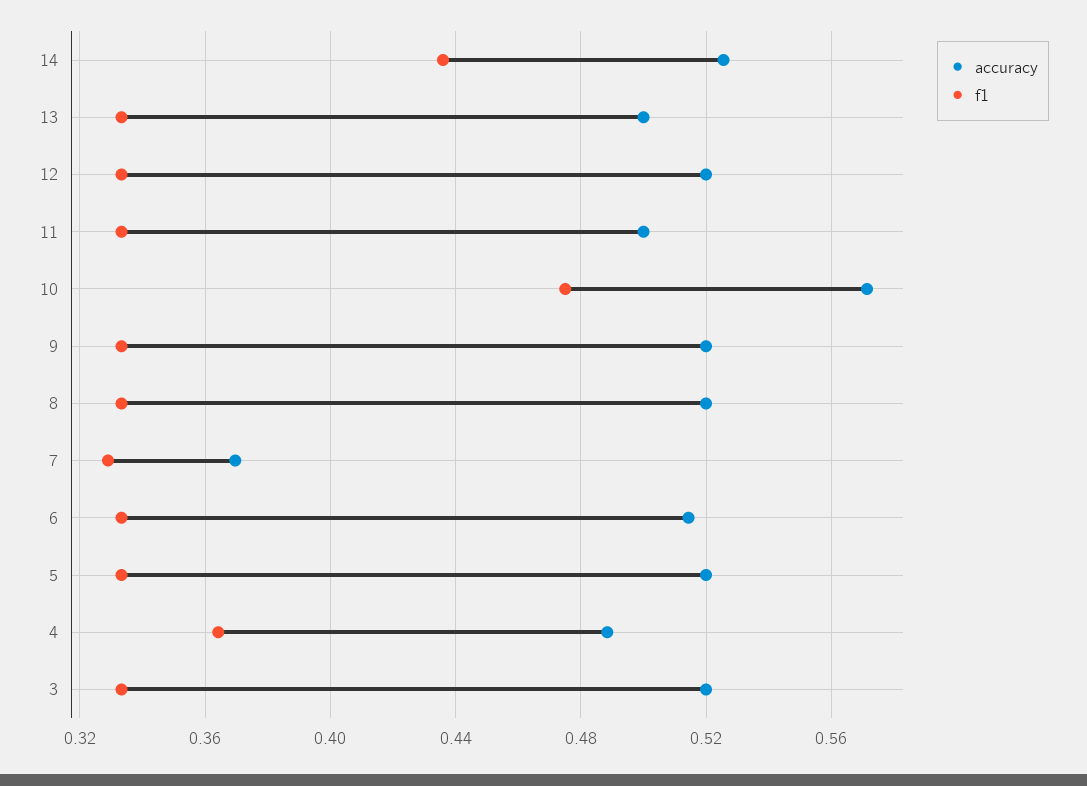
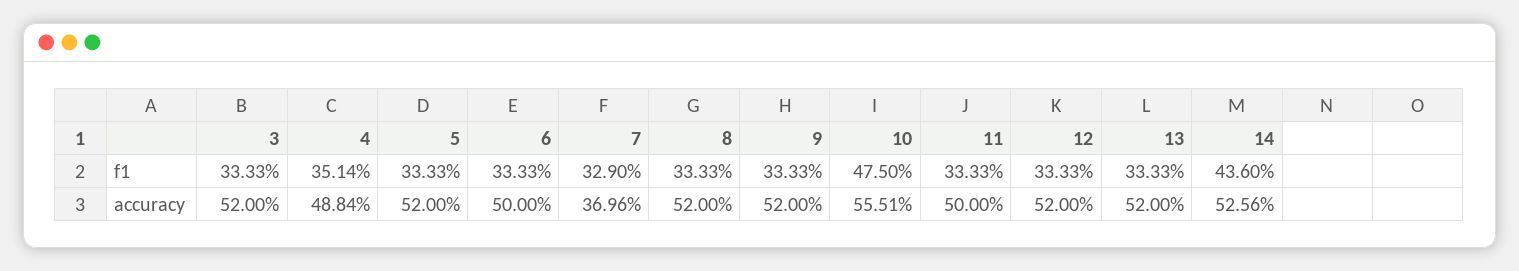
  {
    "accuracy": {
      "14": 0.5256,
-     "13": 0.5,
+     "13": 0.52,
      "12": 0.52,
      "11": 0.5,
-     "10": 0.57,
+     "10": 0.5551,
      "9": 0.52,
      "8": 0.52,
      "7": 0.3696,
-     "6": 0.515,
+     "6": 0.5,
      "5": 0.52,
      "4": 0.4884,
      "3": 0.52
    },
    "f1": {
      "14": 0.436,
      "13": 0.3333,
      "12": 0.3333,
      "11": 0.3333,
      "10": 0.475,
      "9": 0.3333,
      "8": 0.3333,
      "7": 0.329,
      "6": 0.3333,
      "5": 0.3333,
-     "4": 0.365,
+     "4": 0.3514,
      "3": 0.3333
    }
  }

